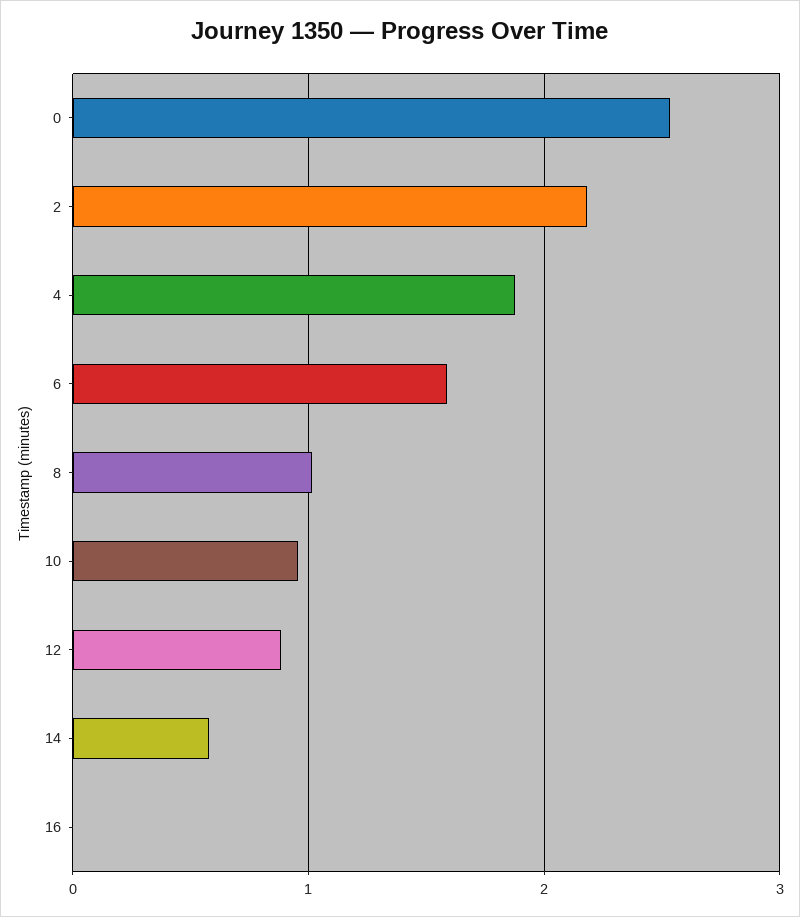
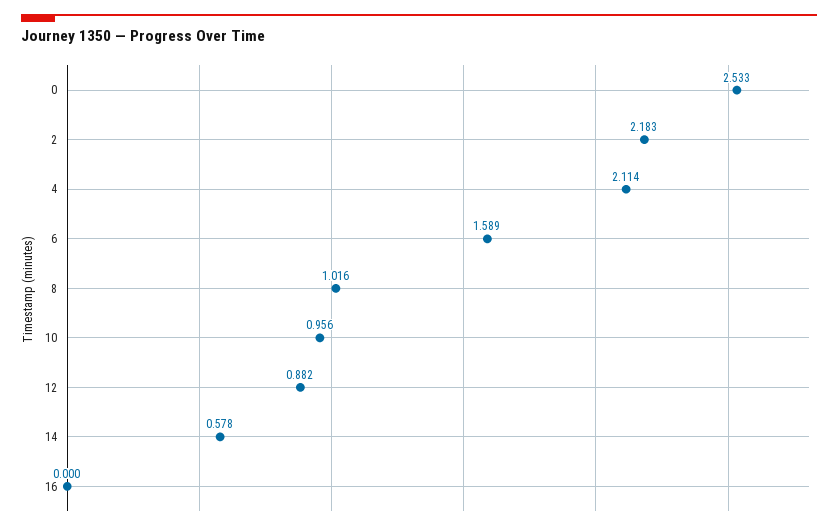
  {
    "0": 2.533,
    "2": 2.183,
-   "4": 1.9,
+   "4": 2.114,
    "6": 1.589,
    "8": 1.016,
    "10": 0.956,
    "12": 0.882,
    "14": 0.578,
    "16": 0
  }

